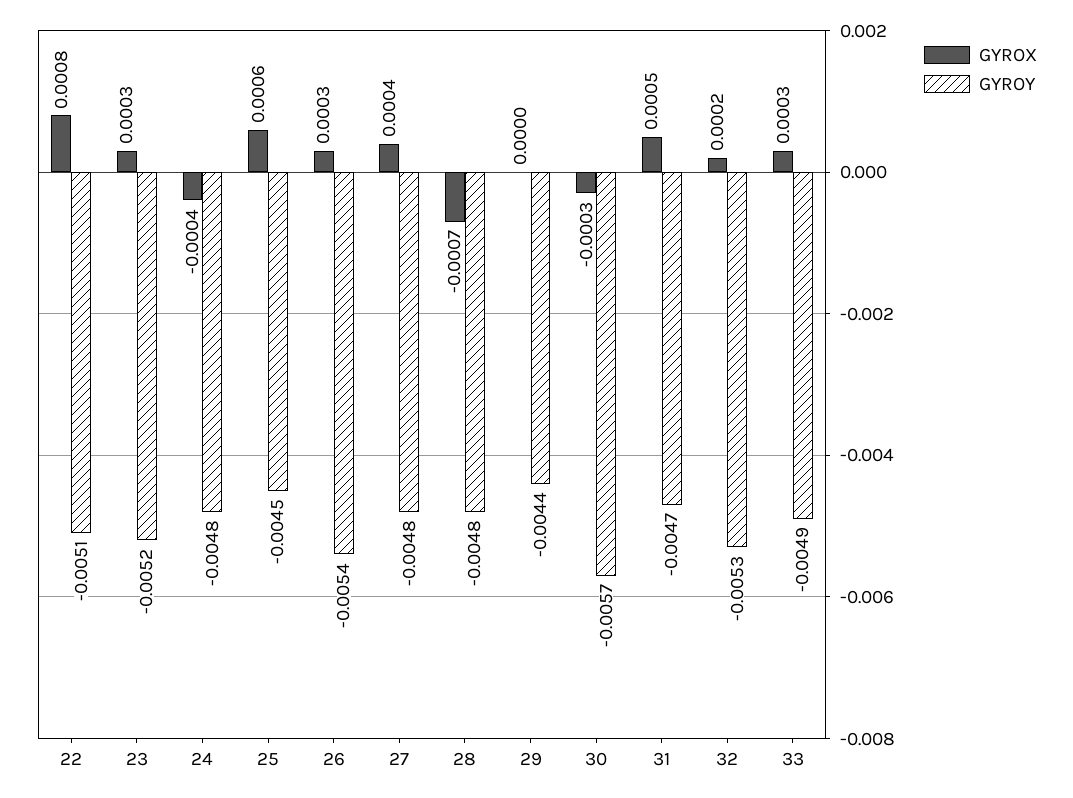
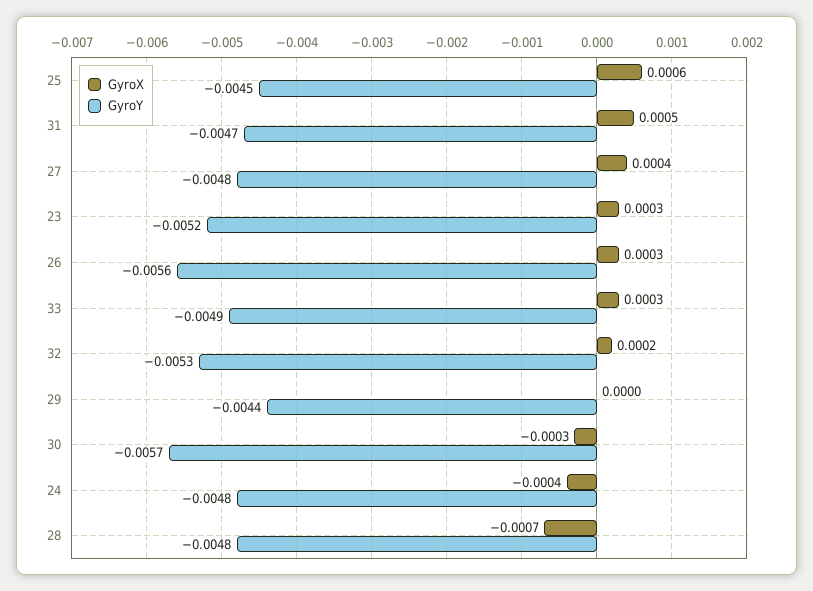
  {
    "GYROX": {
-     "22": 0.0008,
      "23": 0.0003,
      "24": -0.0004,
      "25": 0.0006,
      "26": 0.0003,
      "27": 0.0004,
      "28": -0.0007,
      "29": 0,
      "30": -0.0003,
      "31": 0.0005,
      "32": 0.0002,
      "33": 0.0003
    },
    "GYROY": {
-     "22": -0.0051,
      "23": -0.0052,
      "24": -0.0048,
      "25": -0.0045,
-     "26": -0.0054,
+     "26": -0.0056,
      "27": -0.0048,
      "28": -0.0048,
      "29": -0.0044,
      "30": -0.0057,
      "31": -0.0047,
      "32": -0.0053,
      "33": -0.0049
    }
  }

